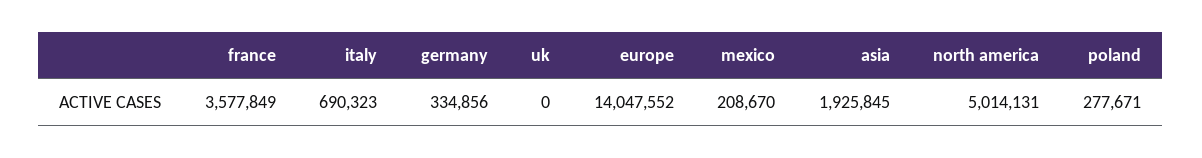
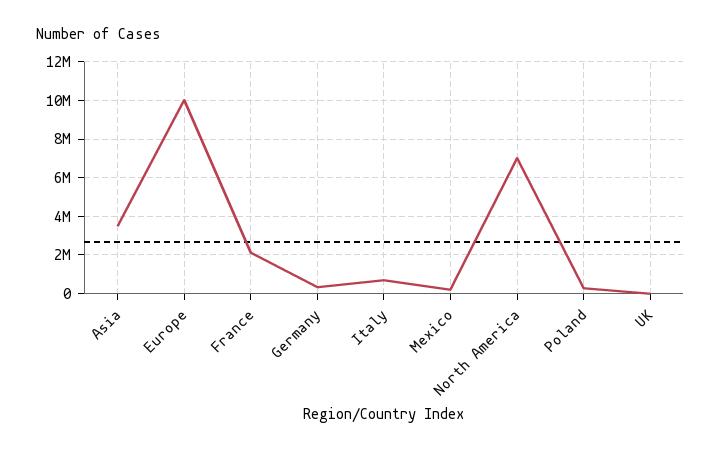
  {
-   "france": 3577849,
+   "france": 2000000,
    "italy": 690323,
    "germany": 334856,
    "uk": 0,
-   "europe": 14047552,
+   "europe": 10000000,
    "mexico": 208670,
-   "asia": 1925845,
+   "asia": 3500000,
-   "north america": 5014131,
+   "north america": 7000000,
    "poland": 277671
  }

